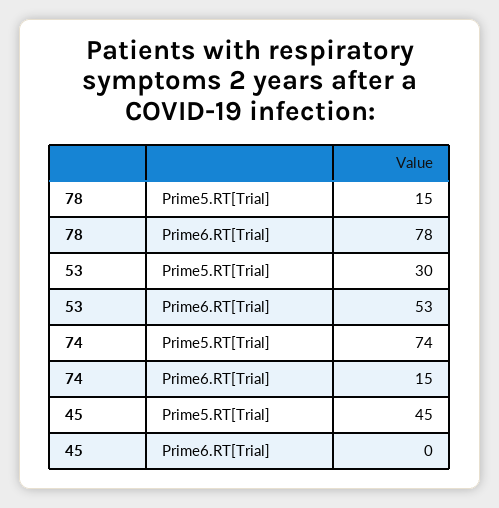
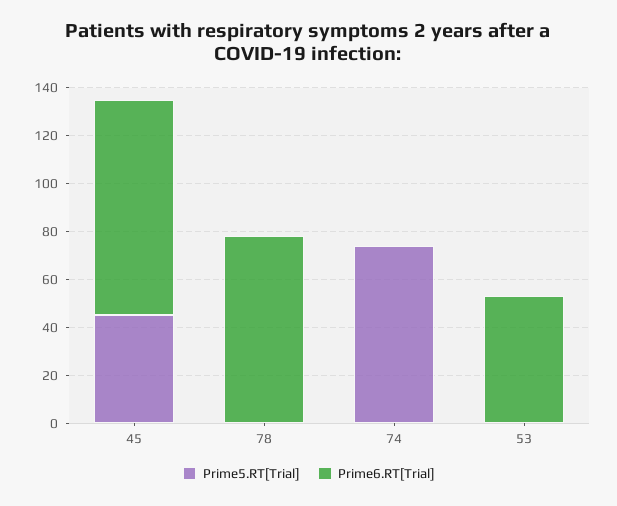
  {
    "Prime5.RT[Trial]": {
-     "78": 15,
+     "78": 0,
-     "53": 30,
+     "53": 0,
      "74": 74,
      "45": 45
    },
    "Prime6.RT[Trial]": {
      "78": 78,
      "53": 53,
-     "74": 15,
+     "74": 0,
-     "45": 0
+     "45": 90
    }
  }

